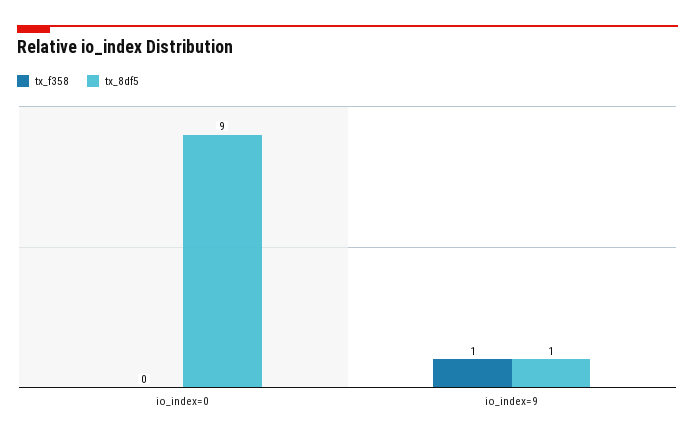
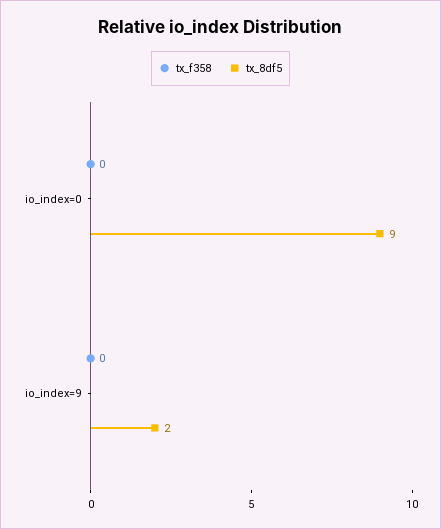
  {
    "tx_f358": {
      "io_index=0": 0,
-     "io_index=9": 1
+     "io_index=9": 0
    },
    "tx_8df5": {
      "io_index=0": 9,
-     "io_index=9": 1
+     "io_index=9": 2
    }
  }

